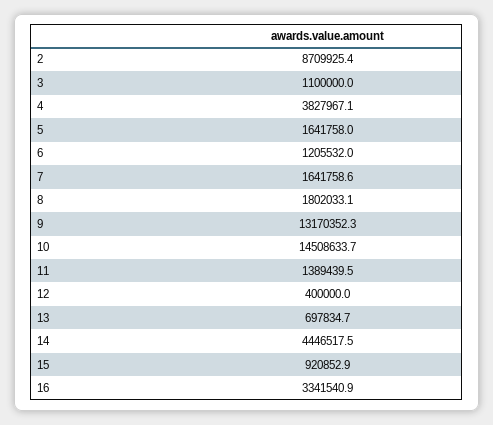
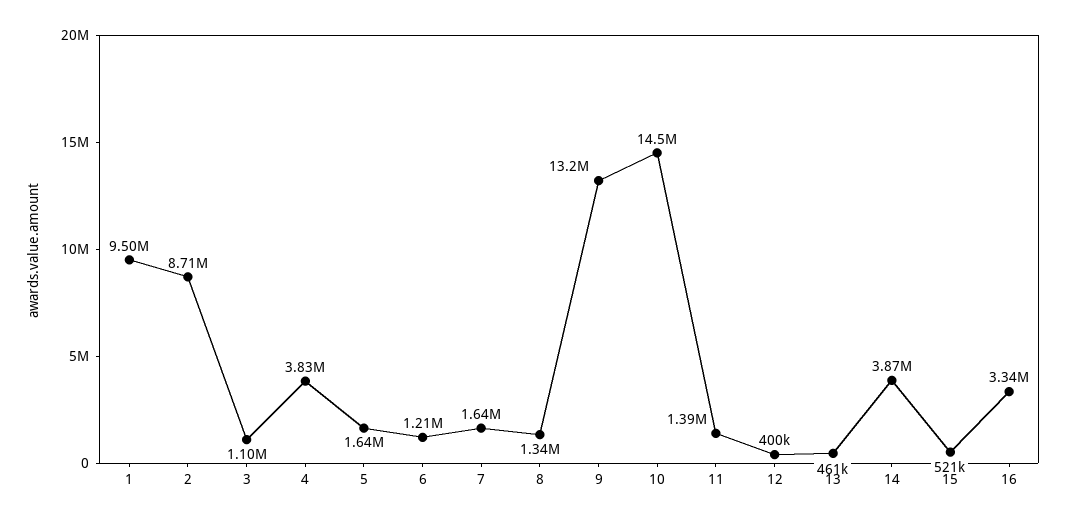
  {
    "2": 8709925.4,
    "3": 1100000,
    "4": 3827967.1,
    "5": 1641758,
    "6": 1205532,
    "7": 1641758.6,
-   "8": 1802033.1,
+   "8": 1340000,
    "9": 13170352.3,
    "10": 14508633.7,
    "11": 1389439.5,
    "12": 400000,
-   "13": 697834.7,
+   "13": 461000,
-   "14": 4446517.5,
+   "14": 3870000,
-   "15": 920852.9,
+   "15": 521000,
-   "16": 3341540.9
+   "16": 3341540.9,
+   "1": 9500000
  }

